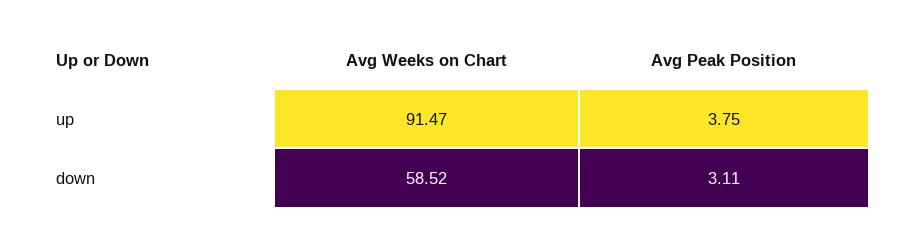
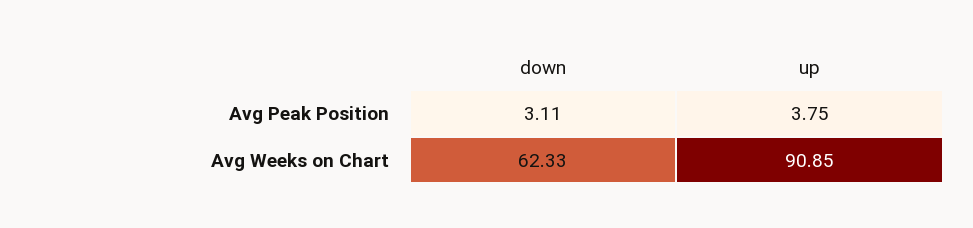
  {
    "Avg Weeks on Chart": {
-     "up": 91.47,
+     "up": 90.85,
-     "down": 58.52
+     "down": 62.33
    },
    "Avg Peak Position": {
      "up": 3.75,
      "down": 3.11
    }
  }

